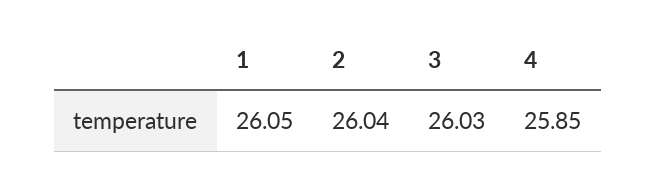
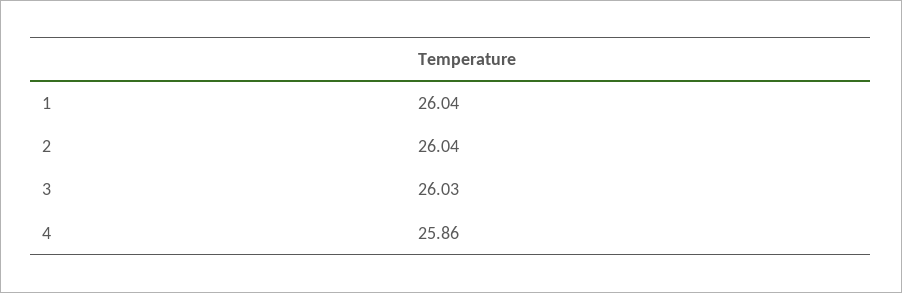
  {
-   "1": 26.05,
+   "1": 26.04,
    "2": 26.04,
    "3": 26.03,
-   "4": 25.85
+   "4": 25.86
  }

